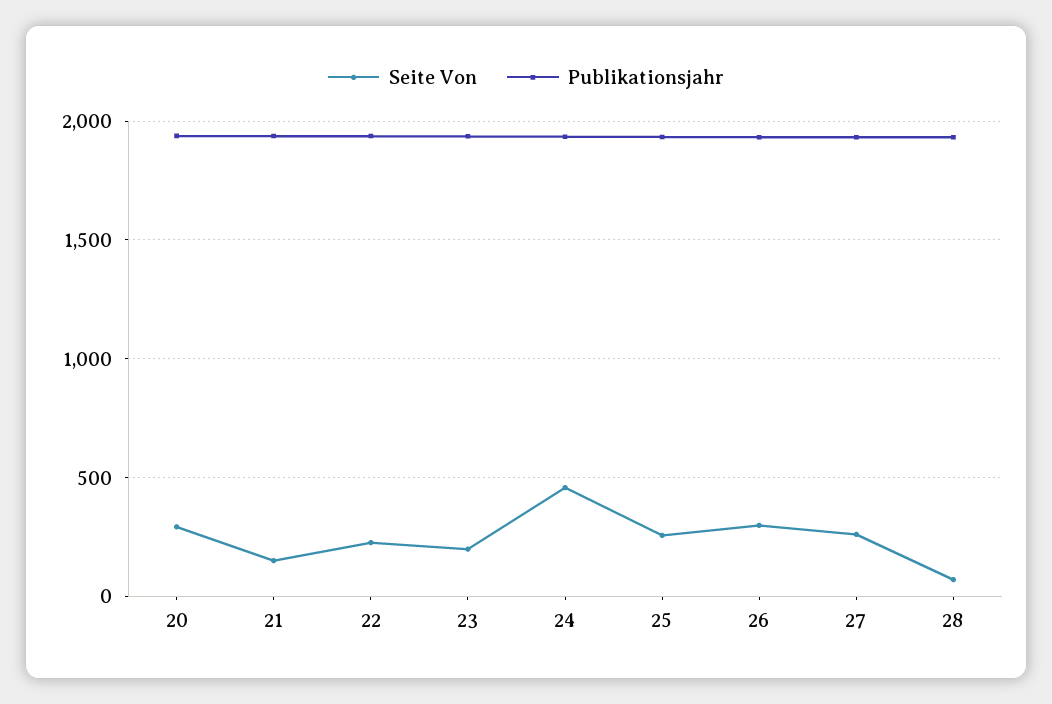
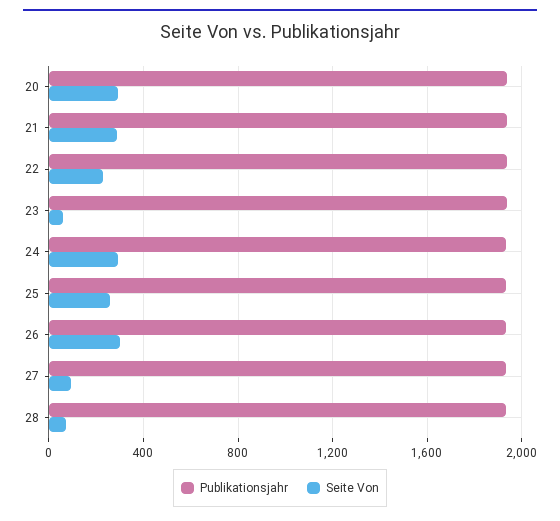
  {
    "Seite Von": {
      "20": 300,
-     "21": 150,
+     "21": 300,
      "22": 250,
-     "23": 200,
+     "23": 50,
-     "24": 450,
+     "24": 300,
      "25": 250,
      "26": 300,
-     "27": 250,
+     "27": 100,
      "28": 50
    },
    "Publikationsjahr": {
      "20": 1950,
      "21": 1950,
      "22": 1950,
      "23": 1950,
      "24": 1950,
      "25": 1950,
      "26": 1950,
      "27": 1950,
      "28": 1950
    }
  }

